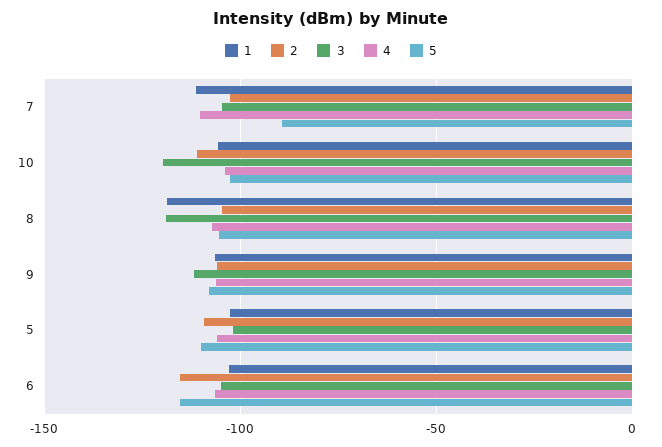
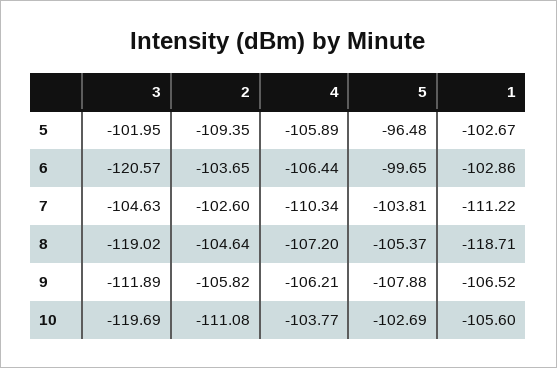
  {
    "1": {
      "7": -111.22,
      "10": -105.6,
      "8": -118.71,
      "9": -106.52,
      "5": -102.67,
      "6": -102.86
    },
    "2": {
      "7": -102.6,
      "10": -111.08,
      "8": -104.64,
      "9": -105.82,
      "5": -109.35,
-     "6": -115
+     "6": -103.65
    },
    "3": {
      "7": -104.63,
      "10": -119.69,
      "8": -119.02,
      "9": -111.89,
      "5": -101.95,
-     "6": -105
+     "6": -120.57
    },
    "4": {
      "7": -110.34,
      "10": -103.77,
      "8": -107.2,
      "9": -106.21,
      "5": -105.89,
      "6": -106.44
    },
    "5": {
-     "7": -90,
+     "7": -103.81,
      "10": -102.69,
      "8": -105.37,
      "9": -107.88,
-     "5": -110,
+     "5": -96.48,
-     "6": -115
+     "6": -99.65
    }
  }

